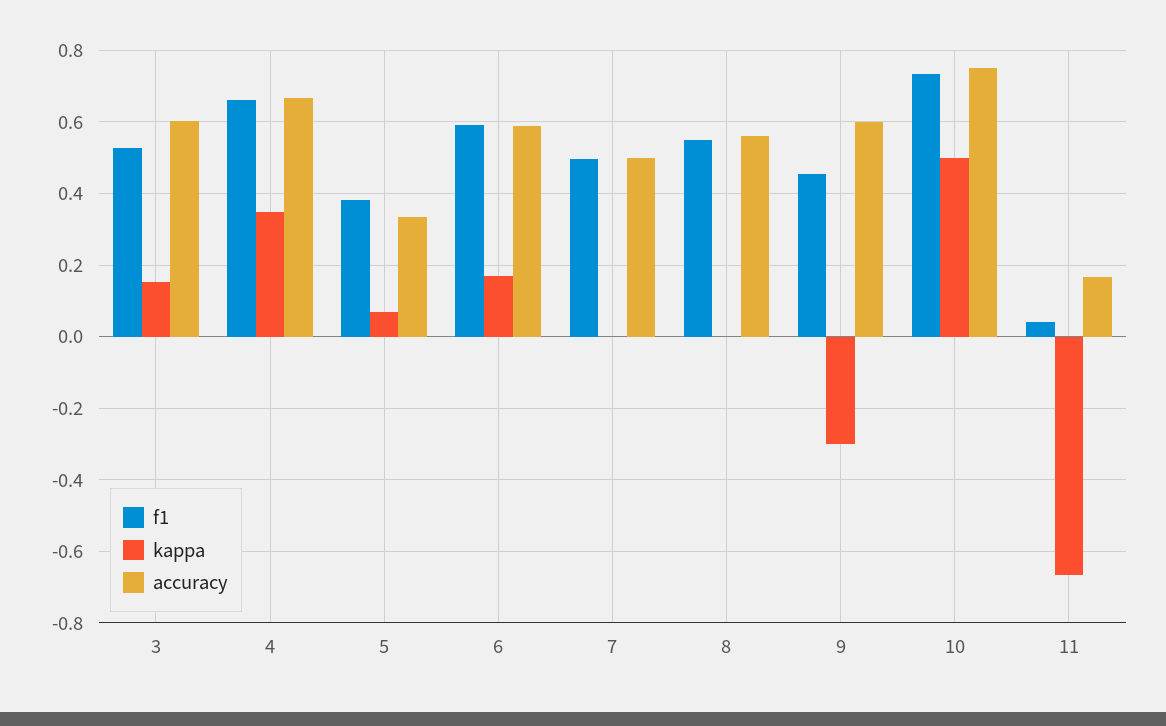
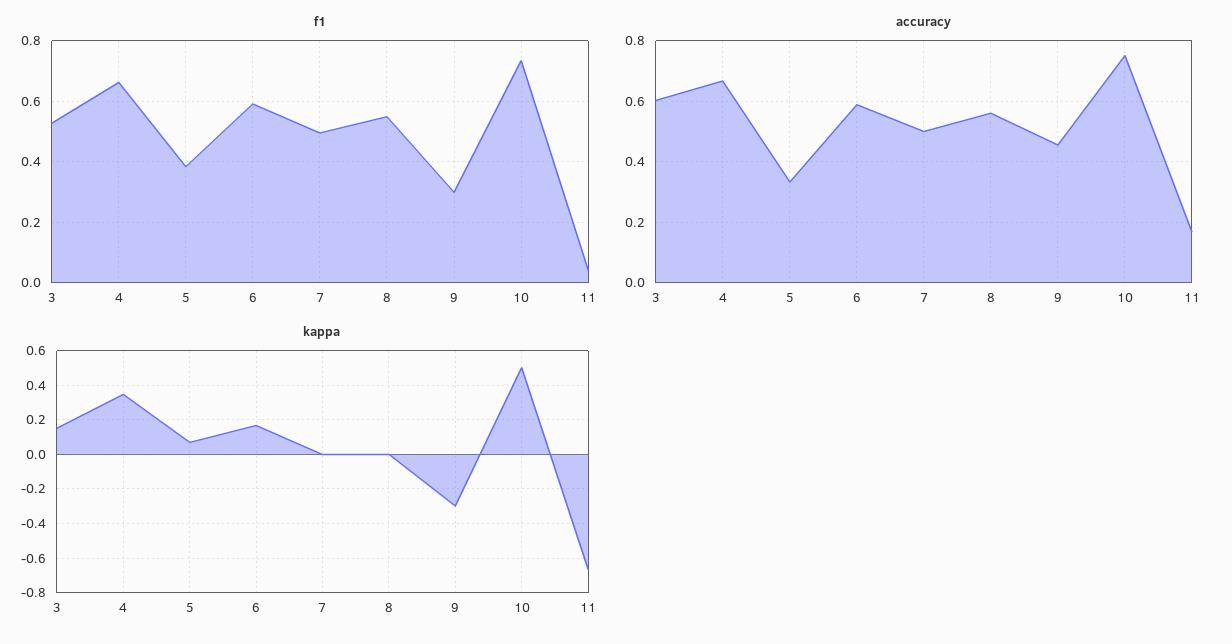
  {
    "f1": {
      "3": 0.52,
      "4": 0.66,
      "5": 0.38,
      "6": 0.6,
      "7": 0.5,
      "8": 0.54,
-     "9": 0.46,
+     "9": 0.3,
      "10": 0.74,
      "11": 0.04
    },
    "kappa": {
      "3": 0.16,
      "4": 0.34,
      "5": 0.06,
      "6": 0.16,
      "7": 0,
      "8": 0,
      "9": -0.3,
      "10": 0.5,
      "11": -0.66
    },
    "accuracy": {
      "3": 0.6,
      "4": 0.66,
      "5": 0.34,
      "6": 0.58,
      "7": 0.5,
      "8": 0.56,
-     "9": 0.6,
+     "9": 0.46,
      "10": 0.76,
      "11": 0.16
    }
  }

